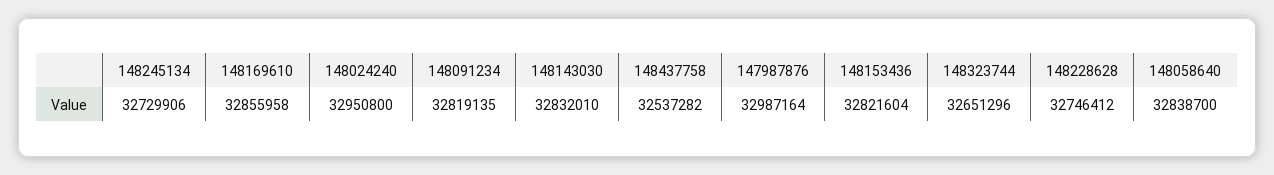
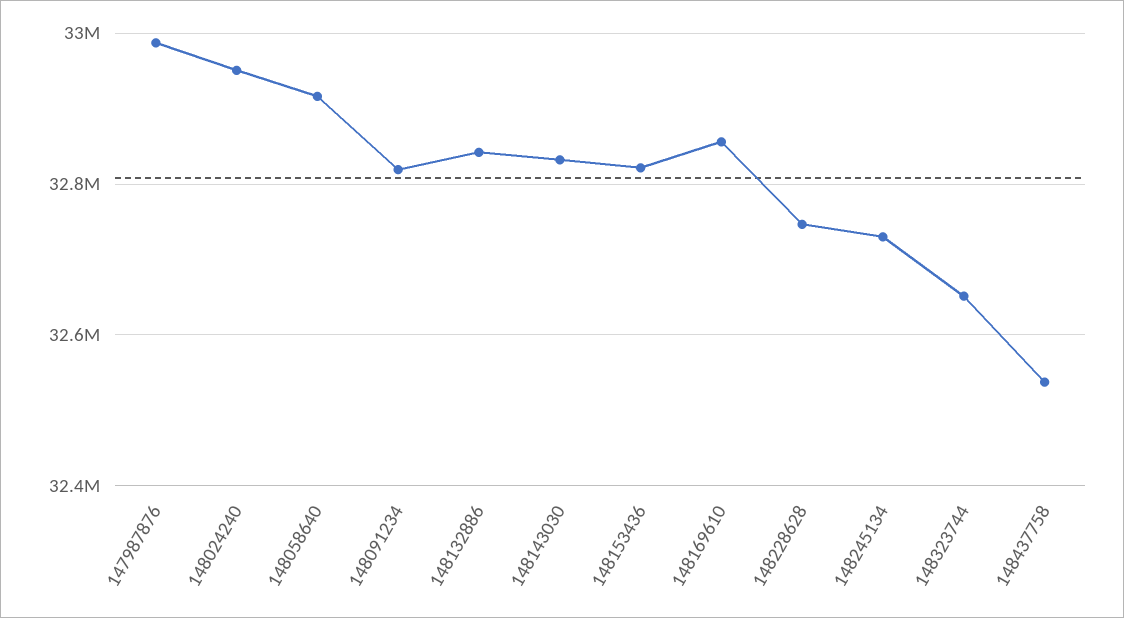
  {
    "148245134": 32729906,
    "148169610": 32855958,
    "148024240": 32950800,
    "148091234": 32819135,
    "148143030": 32832010,
    "148437758": 32537282,
    "147987876": 32987164,
    "148153436": 32821604,
    "148323744": 32651296,
    "148228628": 32746412,
-   "148058640": 32838700
+   "148058640": 32920000,
+   "148132886": 32840000
  }

